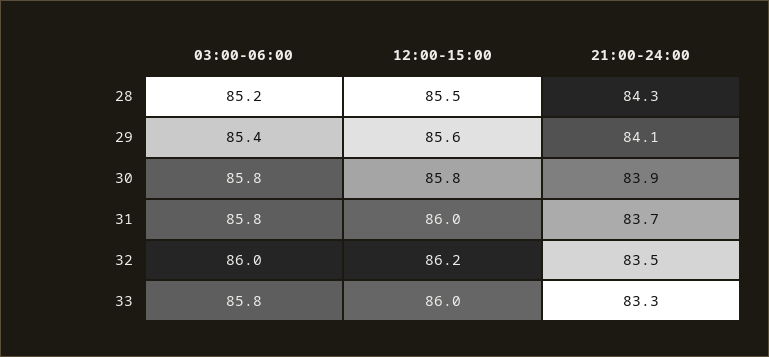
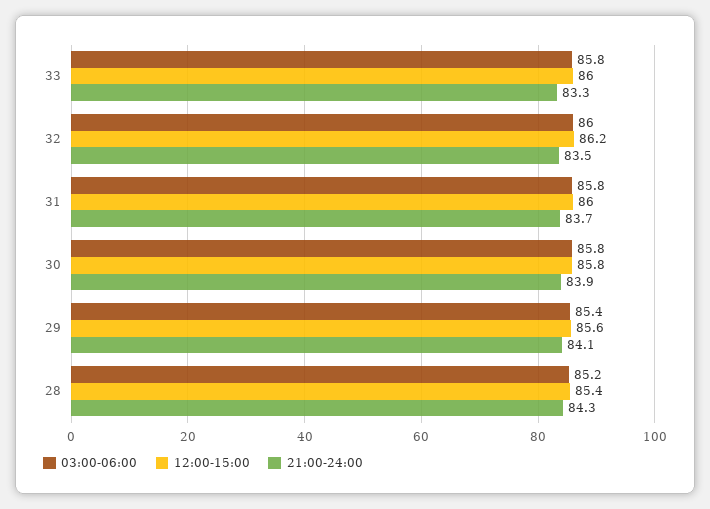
  {
    "03:00-06:00": {
      "28": 85.2,
      "29": 85.4,
      "30": 85.8,
      "31": 85.8,
      "32": 86,
      "33": 85.8
    },
    "12:00-15:00": {
-     "28": 85.5,
+     "28": 85.4,
      "29": 85.6,
      "30": 85.8,
      "31": 86,
      "32": 86.2,
      "33": 86
    },
    "21:00-24:00": {
      "28": 84.3,
      "29": 84.1,
      "30": 83.9,
      "31": 83.7,
      "32": 83.5,
      "33": 83.3
    }
  }

